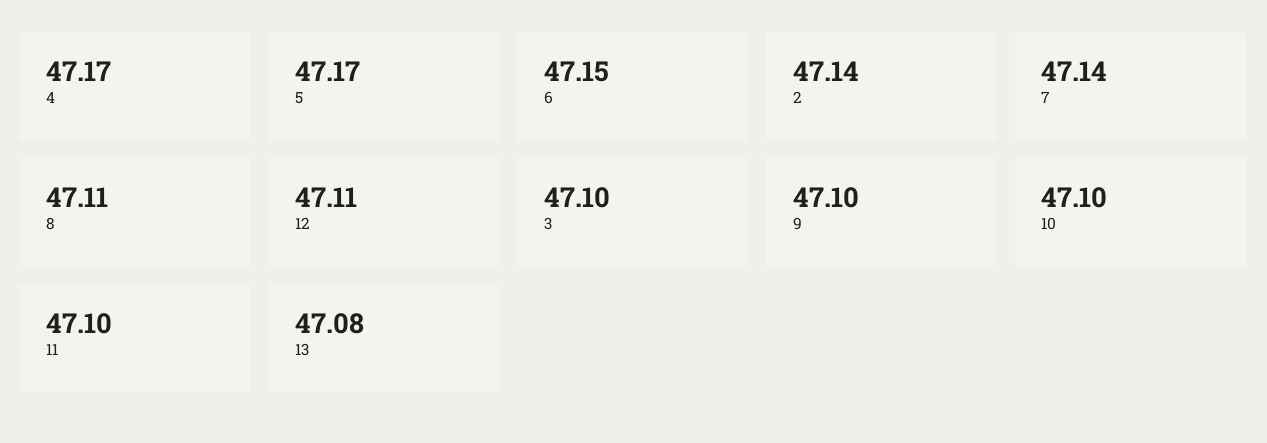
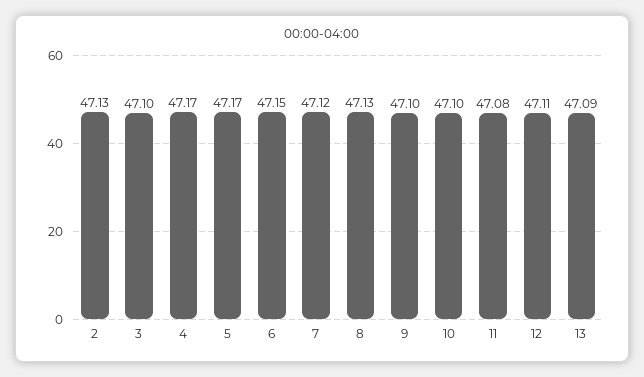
  {
    "4": 47.17,
    "5": 47.17,
    "6": 47.15,
-   "2": 47.14,
+   "2": 47.13,
-   "7": 47.14,
+   "7": 47.12,
-   "8": 47.11,
+   "8": 47.13,
    "12": 47.11,
    "3": 47.1,
    "9": 47.1,
    "10": 47.1,
-   "11": 47.1,
+   "11": 47.08,
-   "13": 47.08
+   "13": 47.09
  }

